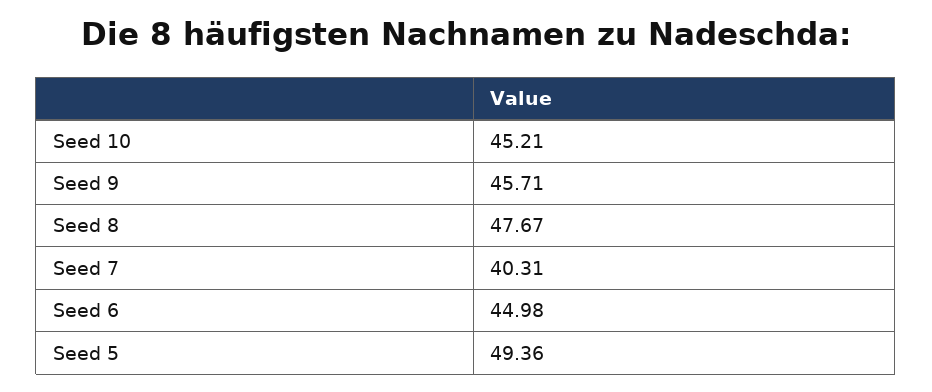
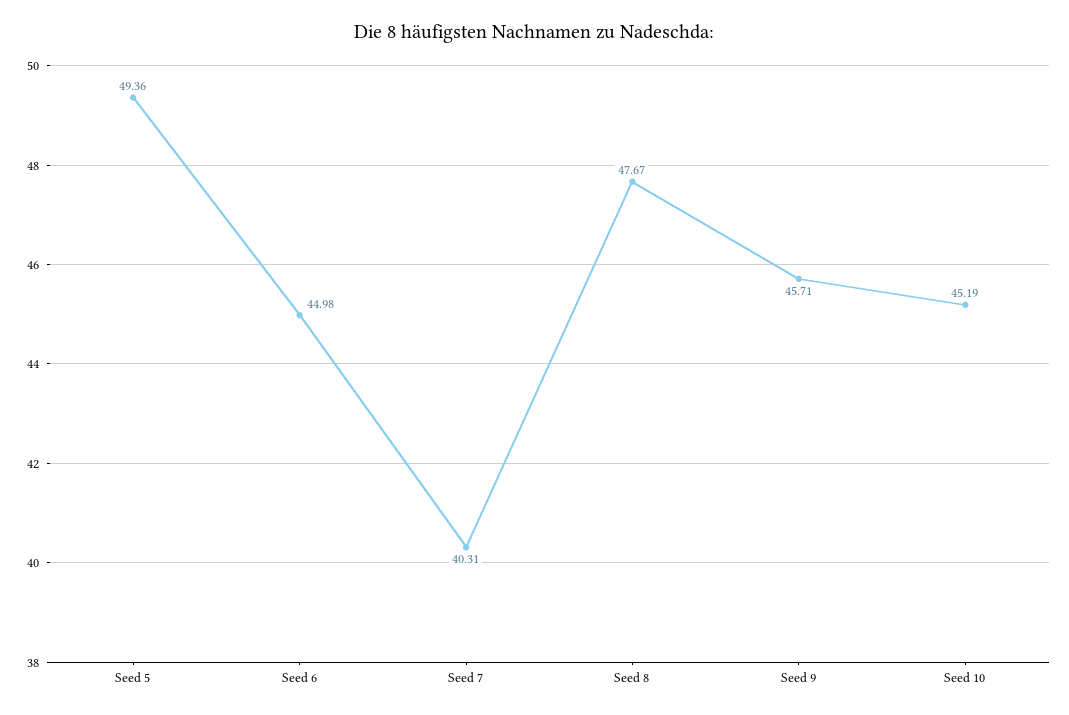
  {
-   "Seed 10": 45.21,
+   "Seed 10": 45.19,
    "Seed 9": 45.71,
    "Seed 8": 47.67,
    "Seed 7": 40.31,
    "Seed 6": 44.98,
    "Seed 5": 49.36
  }

